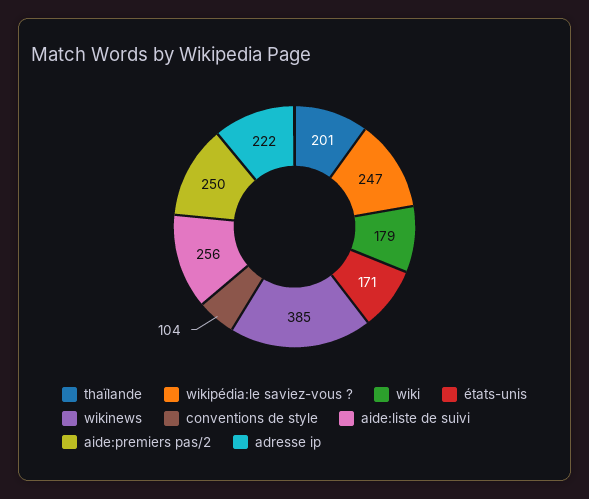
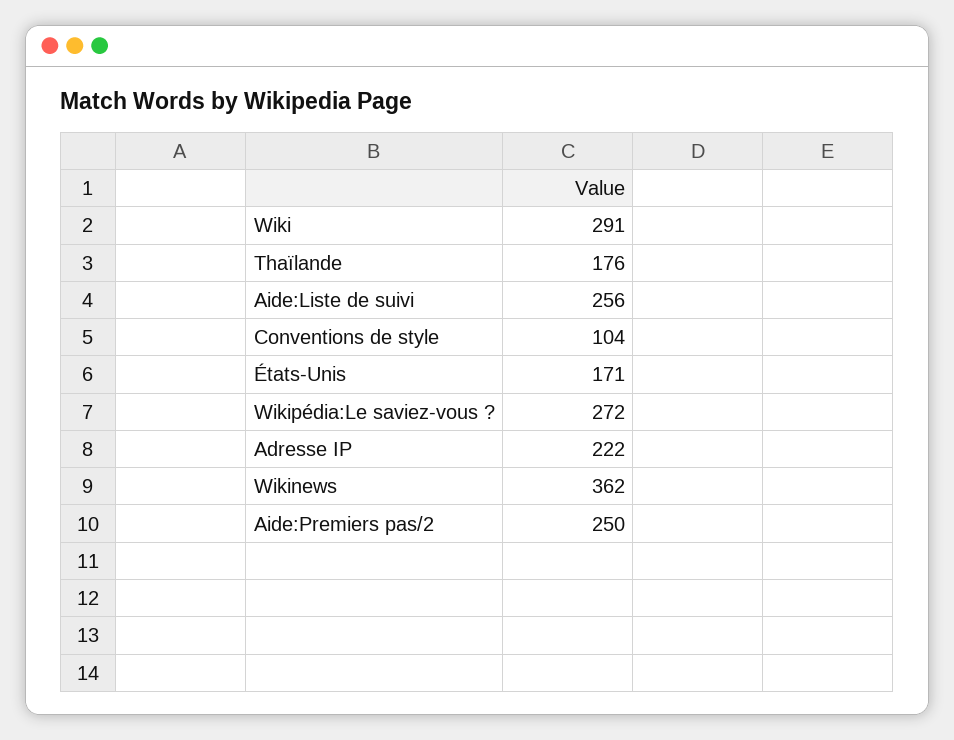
  {
-   "thaïlande": 201,
+   "thaïlande": 176,
-   "wikipédia:le saviez-vous ?": 247,
+   "wikipédia:le saviez-vous ?": 272,
-   "wiki": 179,
+   "wiki": 291,
    "états-unis": 171,
-   "wikinews": 385,
+   "wikinews": 362,
    "conventions de style": 104,
    "aide:liste de suivi": 256,
    "aide:premiers pas/2": 250,
    "adresse ip": 222
  }

